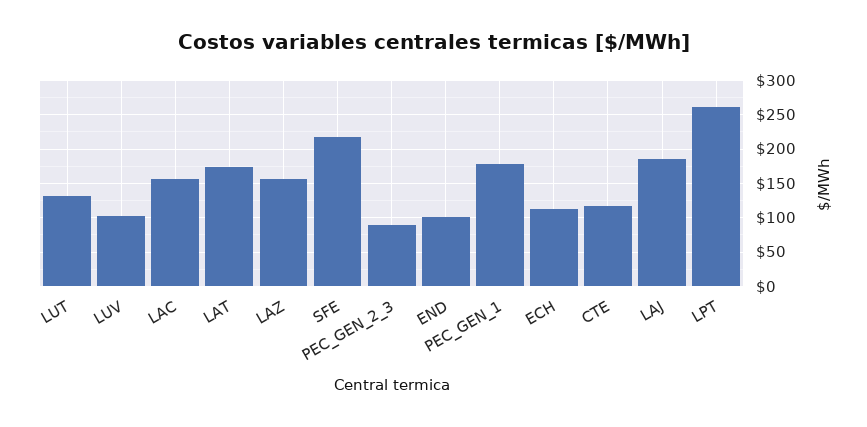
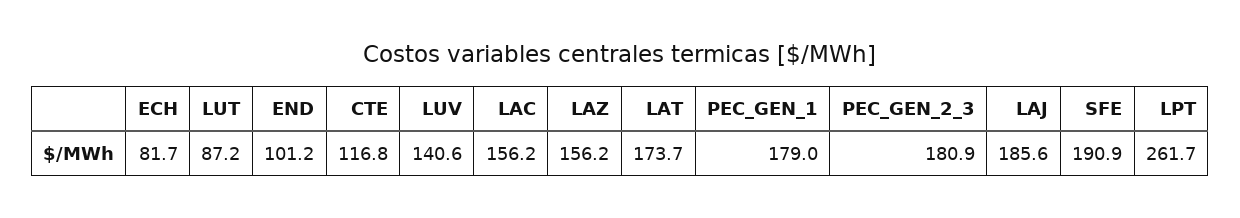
  {
-   "LUT": 130,
+   "LUT": 87.2,
-   "LUV": 100,
+   "LUV": 140.6,
    "LAC": 156.2,
    "LAT": 173.7,
    "LAZ": 156.2,
-   "SFE": 220,
+   "SFE": 190.9,
-   "PEC_GEN_2_3": 90,
+   "PEC_GEN_2_3": 180.9,
    "END": 101.2,
    "PEC_GEN_1": 179,
-   "ECH": 110,
+   "ECH": 81.7,
    "CTE": 116.8,
    "LAJ": 185.6,
    "LPT": 261.7
  }

